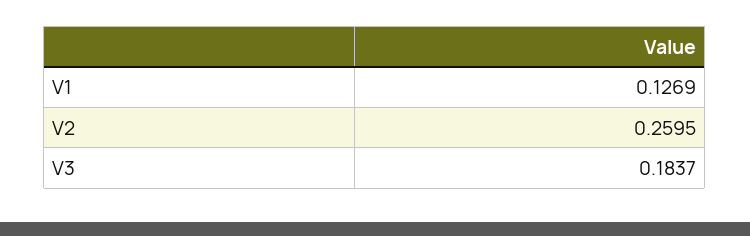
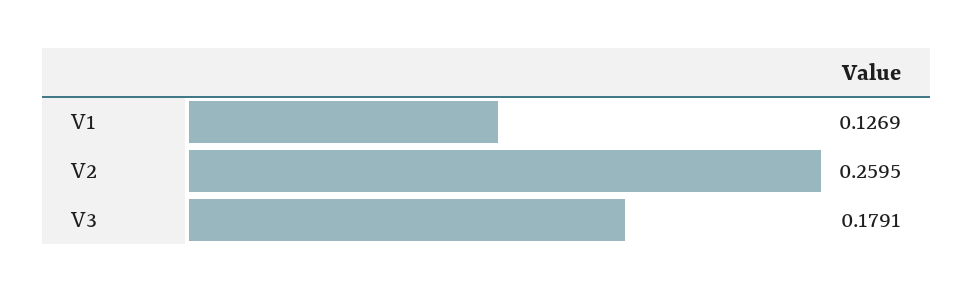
  {
    "V1": 0.1269,
    "V2": 0.2595,
-   "V3": 0.1837
+   "V3": 0.1791
  }

